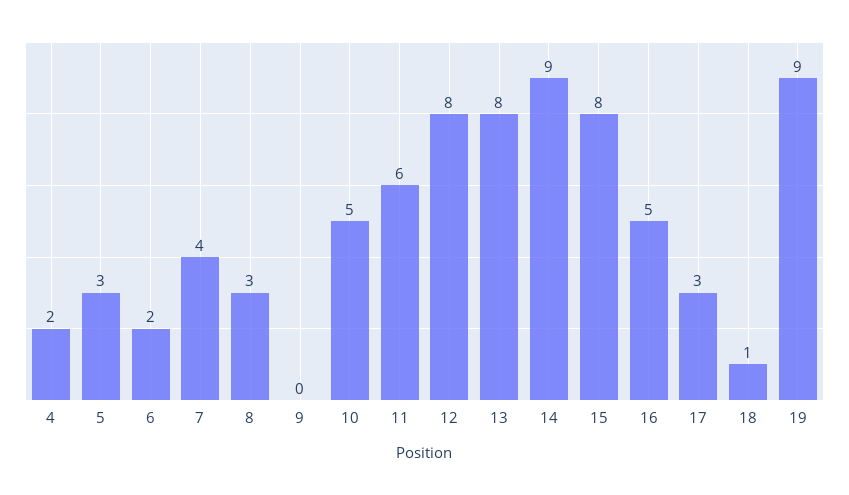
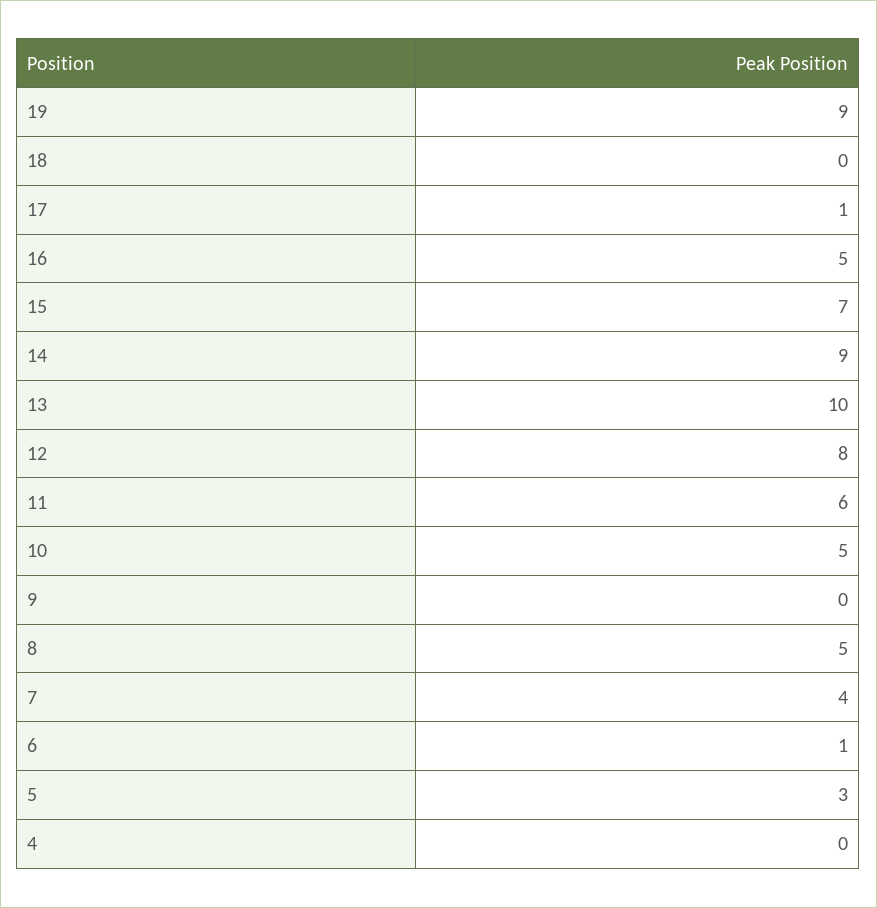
  {
-   "4": 2,
+   "4": 0,
    "5": 3,
-   "6": 2,
+   "6": 1,
    "7": 4,
-   "8": 3,
+   "8": 5,
    "9": 0,
    "10": 5,
    "11": 6,
    "12": 8,
-   "13": 8,
+   "13": 10,
    "14": 9,
-   "15": 8,
+   "15": 7,
    "16": 5,
-   "17": 3,
+   "17": 1,
-   "18": 1,
+   "18": 0,
    "19": 9
  }

